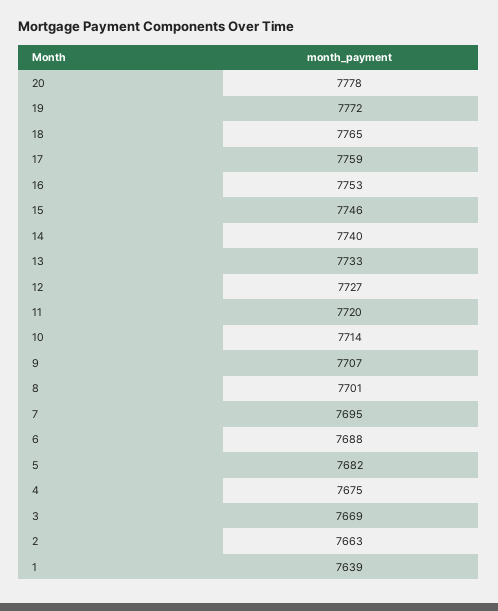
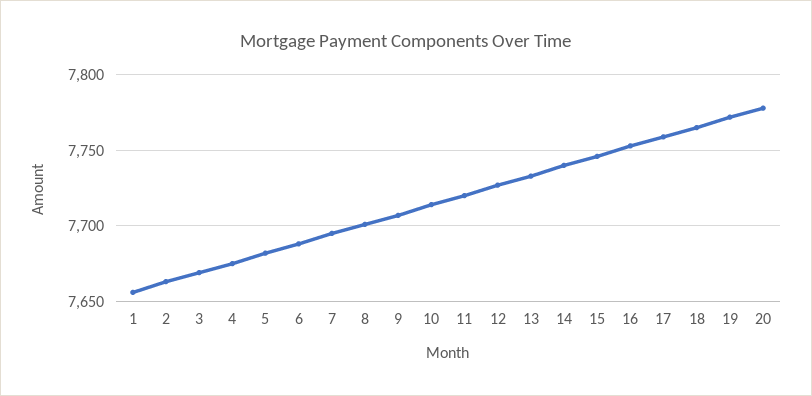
  {
    "20": 7778,
    "19": 7772,
    "18": 7765,
    "17": 7759,
    "16": 7753,
    "15": 7746,
    "14": 7740,
    "13": 7733,
    "12": 7727,
    "11": 7720,
    "10": 7714,
    "9": 7707,
    "8": 7701,
    "7": 7695,
    "6": 7688,
    "5": 7682,
    "4": 7675,
    "3": 7669,
    "2": 7663,
-   "1": 7639
+   "1": 7655
  }

